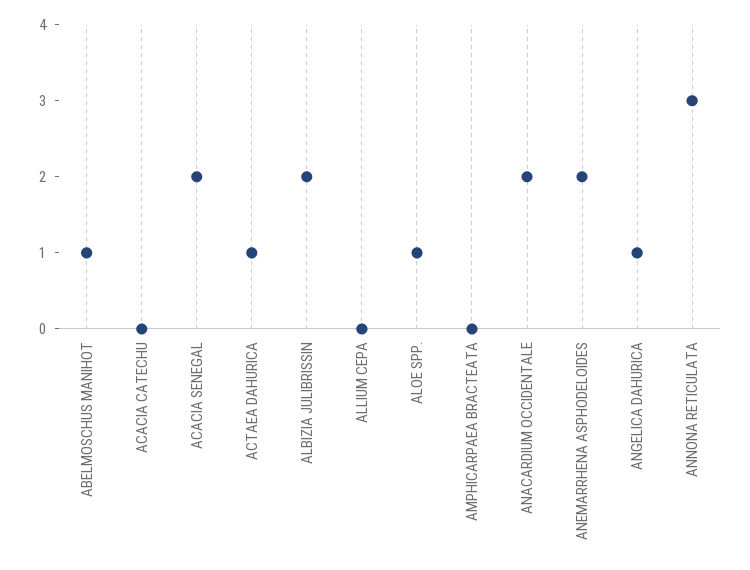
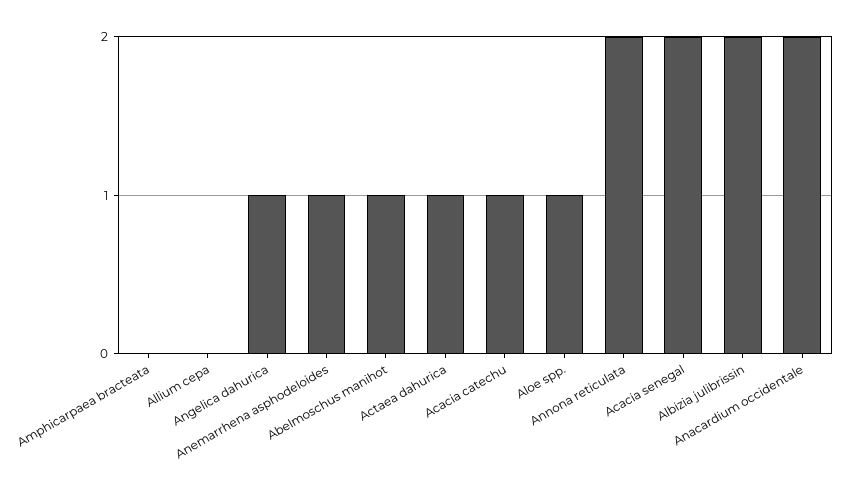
  {
    "ABELMOSCHUS MANIHOT": 1,
-   "ACACIA CATECHU": 0,
+   "ACACIA CATECHU": 1,
    "ACACIA SENEGAL": 2,
    "ACTAEA DAHURICA": 1,
    "ALBIZIA JULIBRISSIN": 2,
    "ALLIUM CEPA": 0,
    "ALOE SPP.": 1,
    "AMPHICARPAEA BRACTEATA": 0,
    "ANACARDIUM OCCIDENTALE": 2,
-   "ANEMARRHENA ASPHODELOIDES": 2,
+   "ANEMARRHENA ASPHODELOIDES": 1,
    "ANGELICA DAHURICA": 1,
-   "ANNONA RETICULATA": 3
+   "ANNONA RETICULATA": 2
  }

